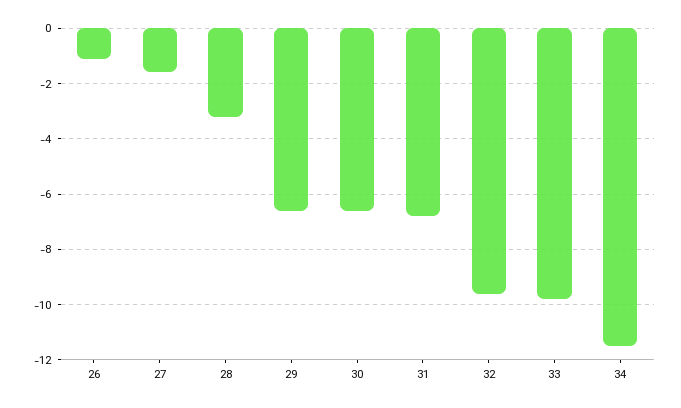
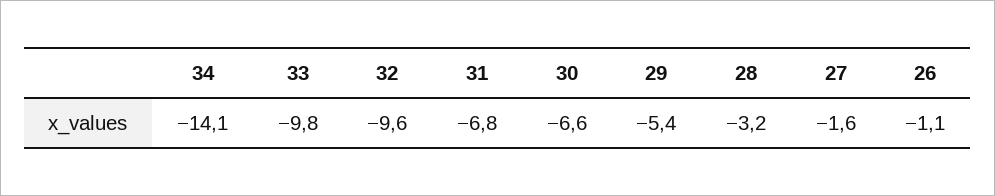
  {
    "26": -1.1,
    "27": -1.6,
    "28": -3.2,
-   "29": -6.5,
+   "29": -5.4,
    "30": -6.6,
    "31": -6.8,
    "32": -9.6,
    "33": -9.8,
-   "34": -11.5
+   "34": -14.1
  }

